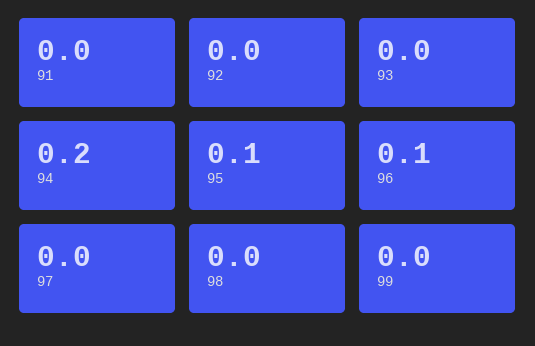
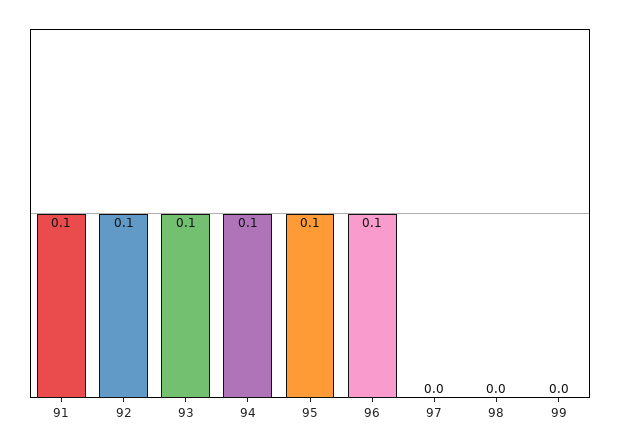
  {
-   "91": 0,
+   "91": 0.1,
-   "92": 0,
+   "92": 0.1,
-   "93": 0,
+   "93": 0.1,
-   "94": 0.2,
+   "94": 0.1,
    "95": 0.1,
    "96": 0.1,
    "97": 0,
    "98": 0,
    "99": 0
  }

